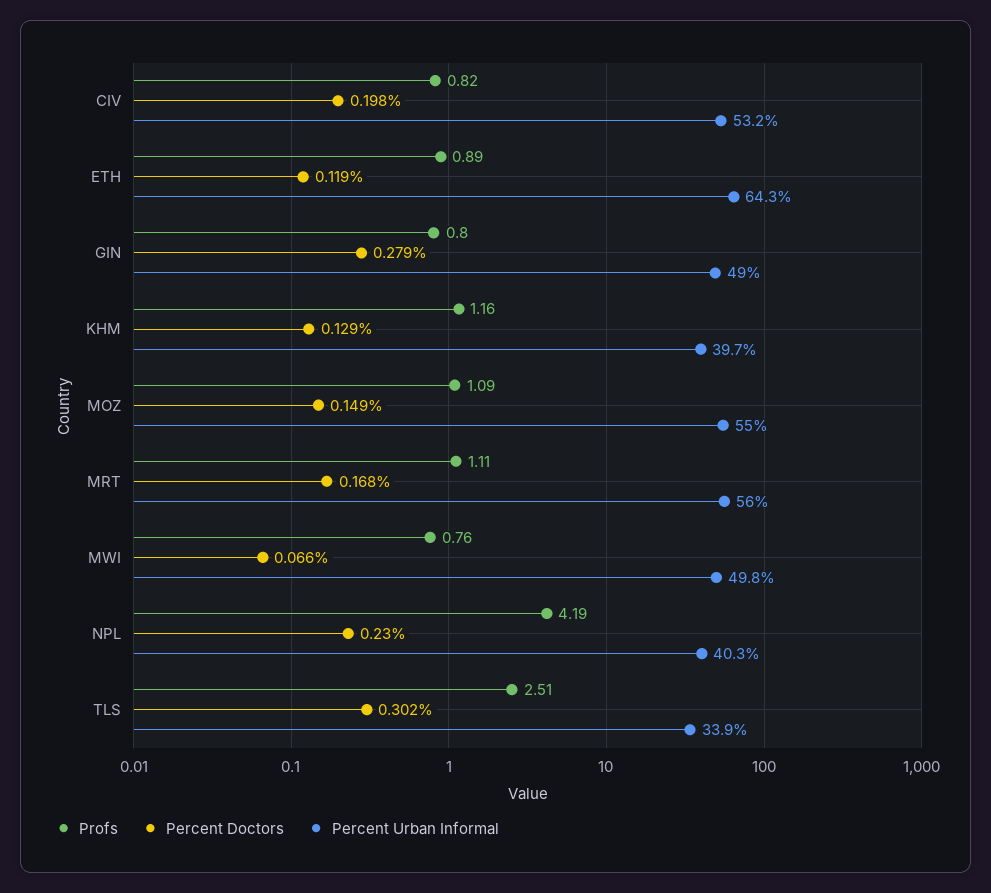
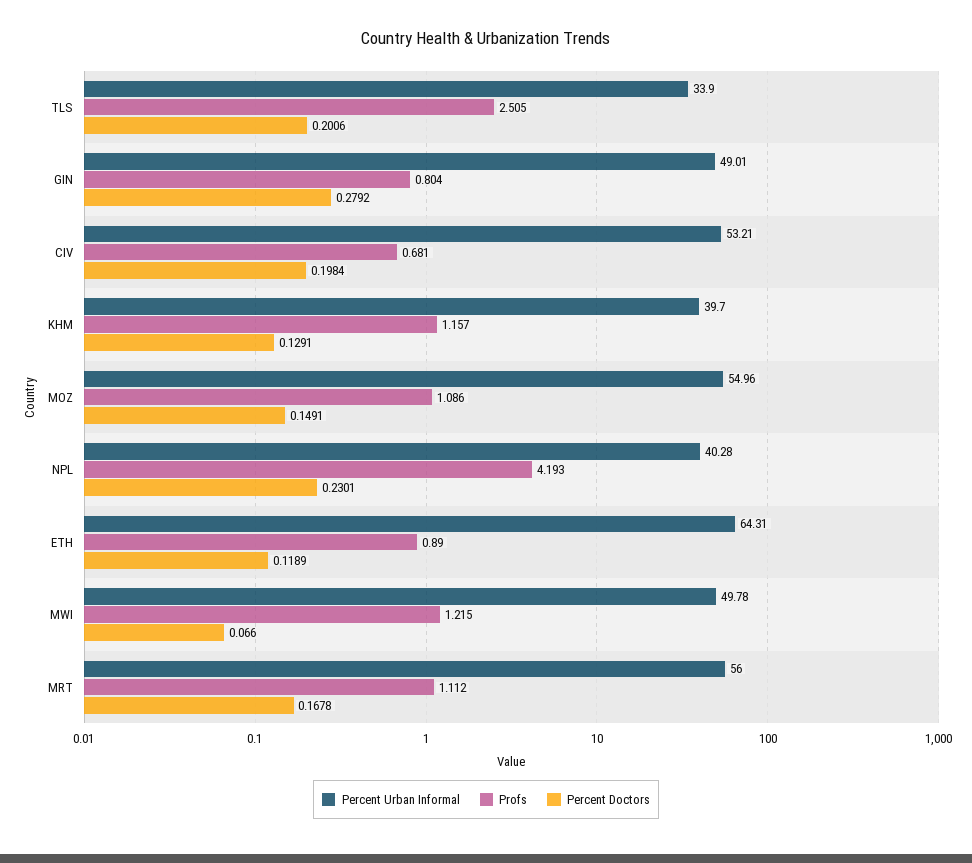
  {
    "Profs": {
-     "CIV": 0.82,
+     "CIV": 0.681,
      "ETH": 0.89,
      "GIN": 0.804,
      "KHM": 1.157,
      "MOZ": 1.086,
      "MRT": 1.112,
-     "MWI": 0.76,
+     "MWI": 1.215,
      "NPL": 4.193,
      "TLS": 2.505
    },
    "Percent Doctors": {
      "CIV": 0.1984,
      "ETH": 0.1189,
      "GIN": 0.2792,
      "KHM": 0.1291,
      "MOZ": 0.1491,
      "MRT": 0.1678,
      "MWI": 0.066,
      "NPL": 0.2301,
-     "TLS": 0.302
+     "TLS": 0.2006
    },
    "Percent Urban Informal": {
      "CIV": 53.21,
      "ETH": 64.31,
      "GIN": 49.01,
      "KHM": 39.7,
      "MOZ": 54.96,
      "MRT": 56,
      "MWI": 49.78,
      "NPL": 40.28,
      "TLS": 33.9
    }
  }

